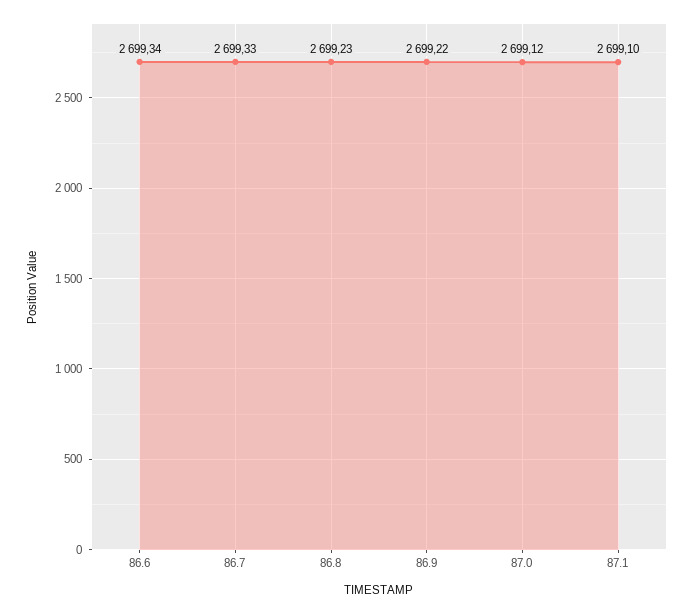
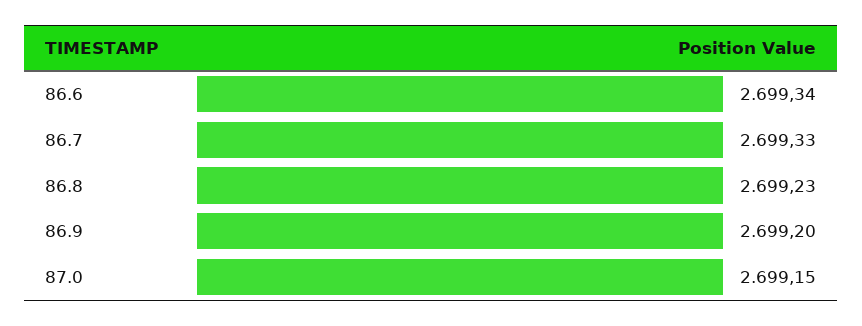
  {
    "86.6": 2699.34,
    "86.7": 2699.33,
    "86.8": 2699.23,
-   "86.9": 2699.22,
+   "86.9": 2699.2,
-   "87.0": 2699.12,
+   "87.0": 2699.15
-   "87.1": 2699.1
  }

